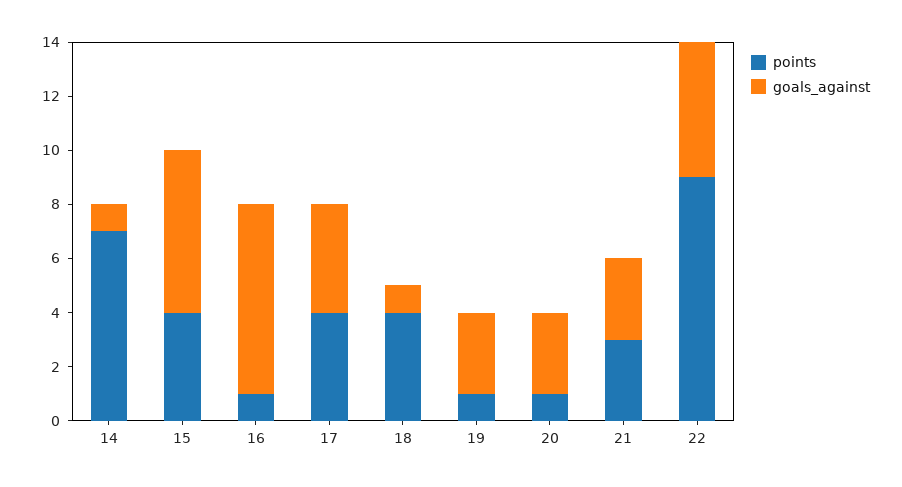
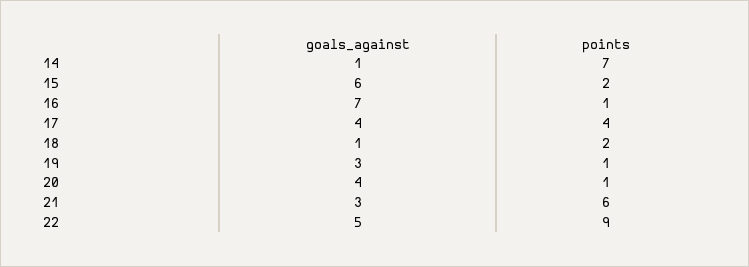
  {
    "points": {
      "14": 7,
-     "15": 4,
+     "15": 2,
      "16": 1,
      "17": 4,
-     "18": 4,
+     "18": 2,
      "19": 1,
      "20": 1,
-     "21": 3,
+     "21": 6,
      "22": 9
    },
    "goals_against": {
      "14": 1,
      "15": 6,
      "16": 7,
      "17": 4,
      "18": 1,
      "19": 3,
-     "20": 3,
+     "20": 4,
      "21": 3,
      "22": 5
    }
  }

